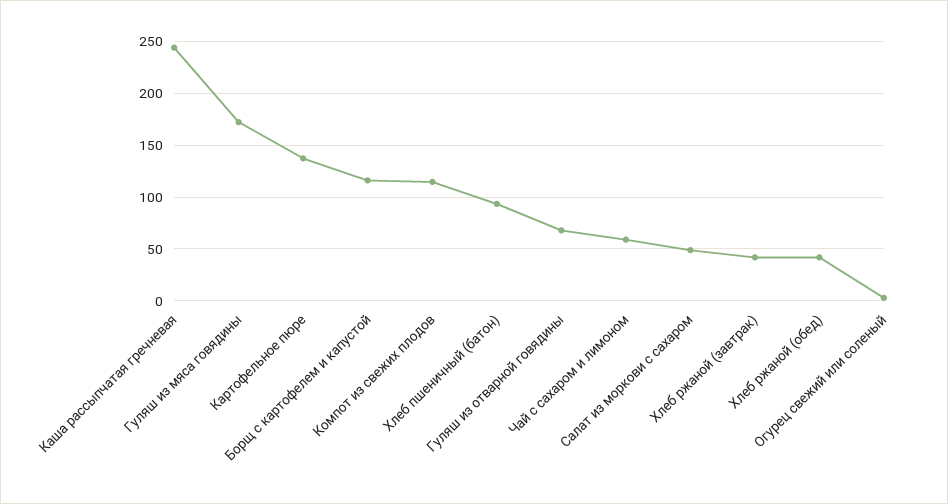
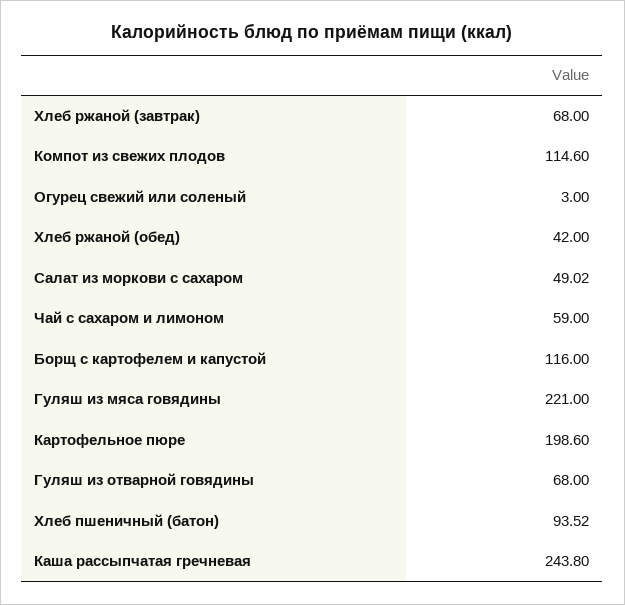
  {
    "Каша рассыпчатая гречневая": 243.8,
-   "Гуляш из мяса говядины": 170,
+   "Гуляш из мяса говядины": 221,
-   "Картофельное пюре": 140,
+   "Картофельное пюре": 198.6,
    "Борщ с картофелем и капустой": 116,
    "Компот из свежих плодов": 114.6,
    "Хлеб пшеничный (батон)": 93.52,
    "Гуляш из отварной говядины": 68,
    "Чай с сахаром и лимоном": 59,
    "Салат из моркови с сахаром": 49.02,
-   "Хлеб ржаной (завтрак)": 40,
+   "Хлеб ржаной (завтрак)": 68,
    "Хлеб ржаной (обед)": 42,
    "Огурец свежий или соленый": 3
  }

